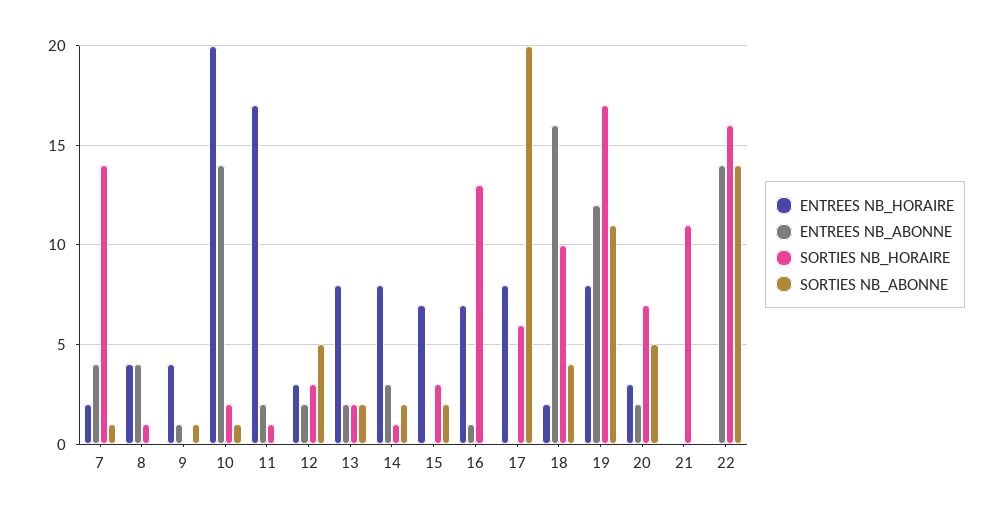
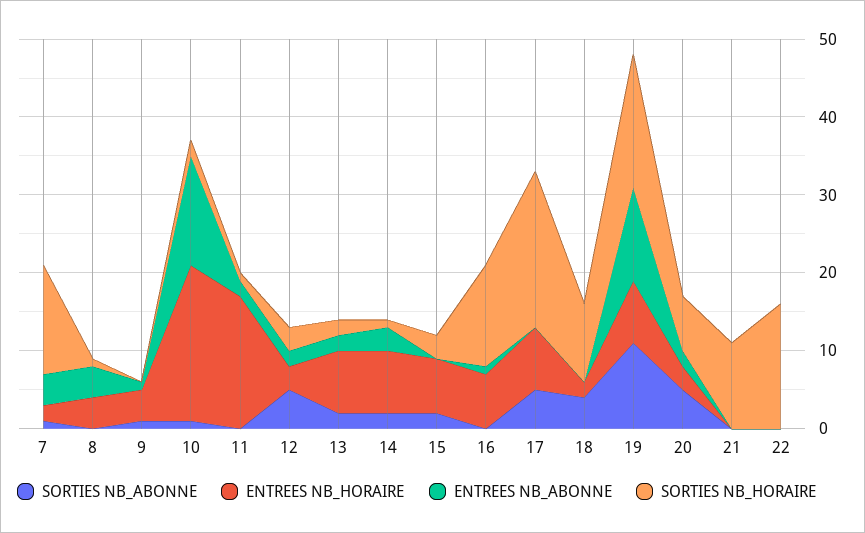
  {
    "ENTREES NB_HORAIRE": {
      "7": 2,
      "8": 4,
      "9": 4,
      "10": 20,
      "11": 17,
      "12": 3,
      "13": 8,
      "14": 8,
      "15": 7,
      "16": 7,
      "17": 8,
      "18": 2,
      "19": 8,
      "20": 3,
      "21": 0,
      "22": 0
    },
    "ENTREES NB_ABONNE": {
      "7": 4,
      "8": 4,
      "9": 1,
      "10": 14,
      "11": 2,
      "12": 2,
      "13": 2,
      "14": 3,
      "15": 0,
      "16": 1,
      "17": 0,
-     "18": 16,
+     "18": 0,
      "19": 12,
      "20": 2,
      "21": 0,
-     "22": 14
+     "22": 0
    },
    "SORTIES NB_HORAIRE": {
      "7": 14,
      "8": 1,
      "9": 0,
      "10": 2,
      "11": 1,
      "12": 3,
      "13": 2,
      "14": 1,
      "15": 3,
      "16": 13,
-     "17": 6,
+     "17": 20,
      "18": 10,
      "19": 17,
      "20": 7,
      "21": 11,
      "22": 16
    },
    "SORTIES NB_ABONNE": {
      "7": 1,
      "8": 0,
      "9": 1,
      "10": 1,
      "11": 0,
      "12": 5,
      "13": 2,
      "14": 2,
      "15": 2,
      "16": 0,
-     "17": 20,
+     "17": 5,
      "18": 4,
      "19": 11,
      "20": 5,
      "21": 0,
-     "22": 14
+     "22": 0
    }
  }

